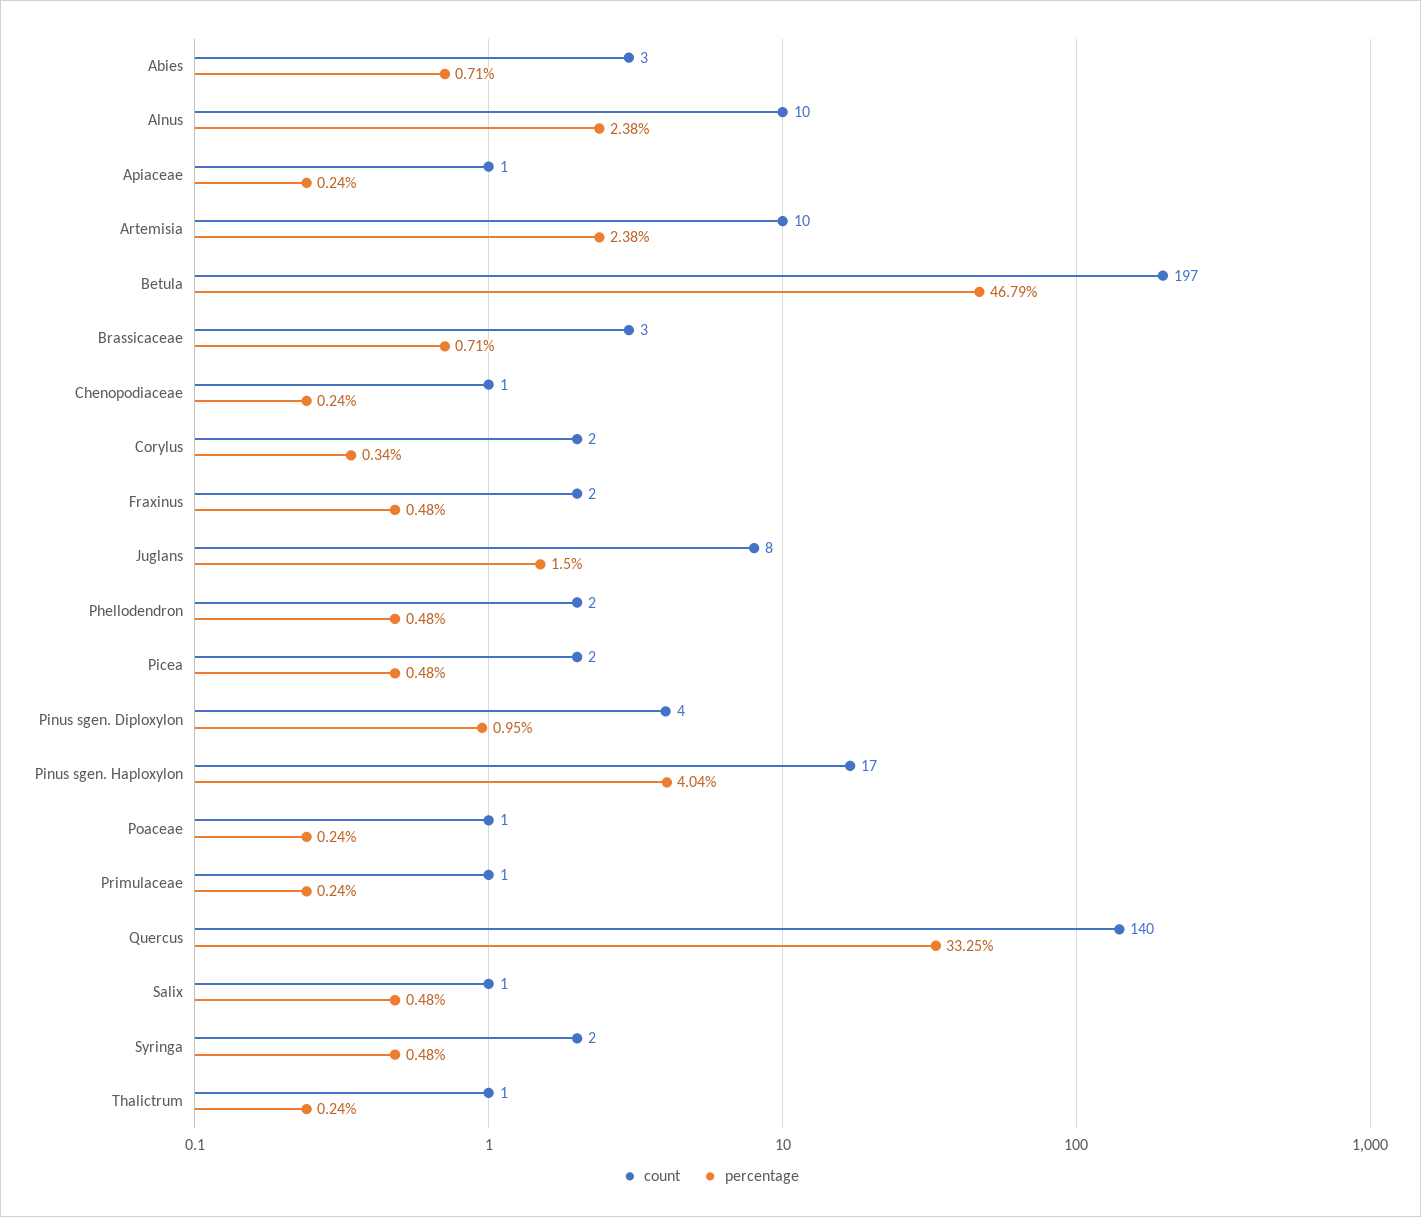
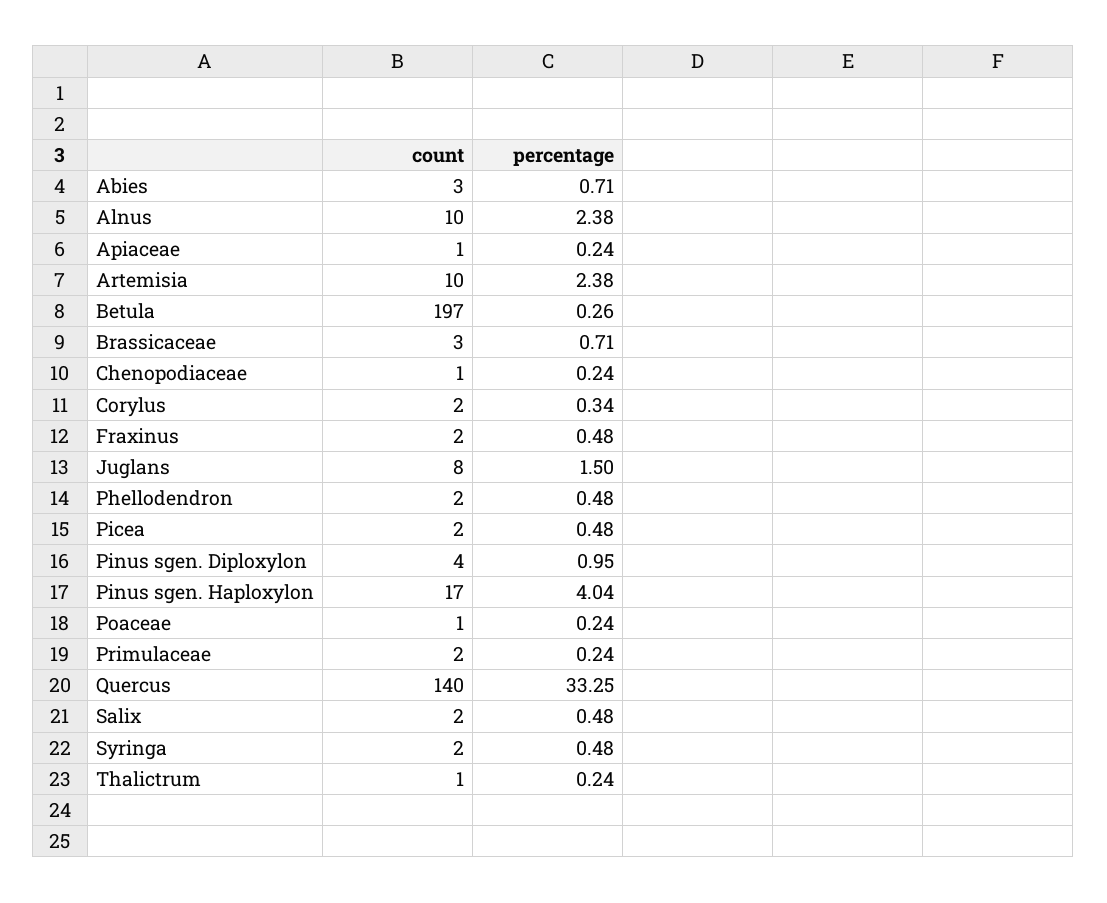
  {
    "count": {
      "Abies": 3,
      "Alnus": 10,
      "Apiaceae": 1,
      "Artemisia": 10,
      "Betula": 197,
      "Brassicaceae": 3,
      "Chenopodiaceae": 1,
      "Corylus": 2,
      "Fraxinus": 2,
      "Juglans": 8,
      "Phellodendron": 2,
      "Picea": 2,
      "Pinus sgen. Diploxylon": 4,
      "Pinus sgen. Haploxylon": 17,
      "Poaceae": 1,
-     "Primulaceae": 1,
+     "Primulaceae": 2,
      "Quercus": 140,
-     "Salix": 1,
+     "Salix": 2,
      "Syringa": 2,
      "Thalictrum": 1
    },
    "percentage": {
      "Abies": 0.71,
      "Alnus": 2.38,
      "Apiaceae": 0.24,
      "Artemisia": 2.38,
-     "Betula": 46.79,
+     "Betula": 0.26,
      "Brassicaceae": 0.71,
      "Chenopodiaceae": 0.24,
      "Corylus": 0.34,
      "Fraxinus": 0.48,
      "Juglans": 1.5,
      "Phellodendron": 0.48,
      "Picea": 0.48,
      "Pinus sgen. Diploxylon": 0.95,
      "Pinus sgen. Haploxylon": 4.04,
      "Poaceae": 0.24,
      "Primulaceae": 0.24,
      "Quercus": 33.25,
      "Salix": 0.48,
      "Syringa": 0.48,
      "Thalictrum": 0.24
    }
  }

